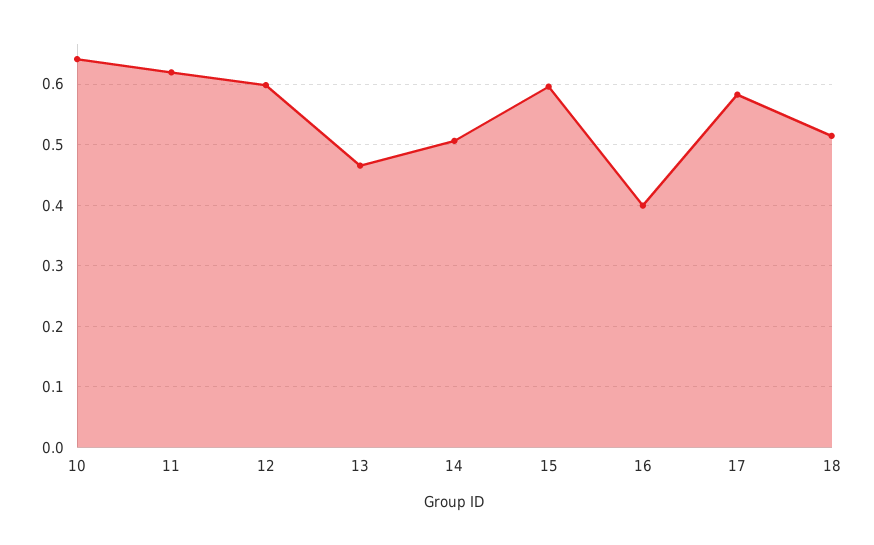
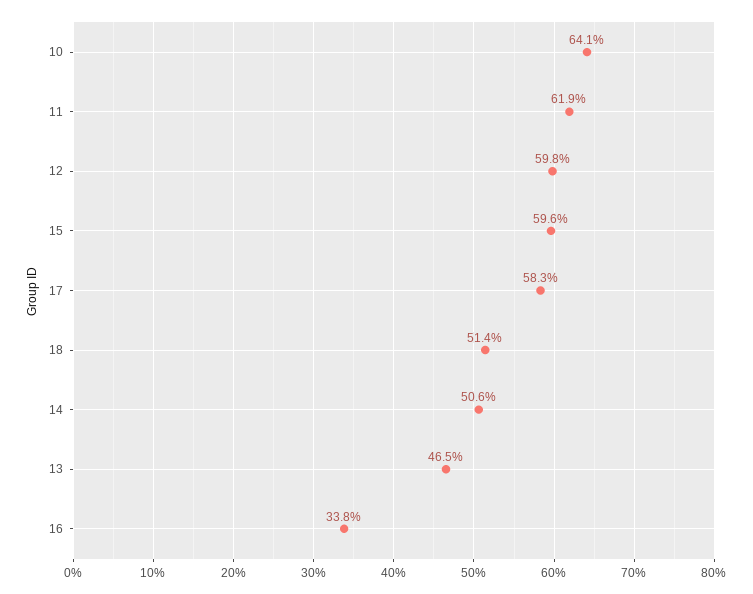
  {
    "10": 0.641,
    "11": 0.619,
    "12": 0.598,
    "13": 0.465,
    "14": 0.506,
    "15": 0.596,
-   "16": 0.4,
+   "16": 0.338,
    "17": 0.583,
    "18": 0.514
  }

